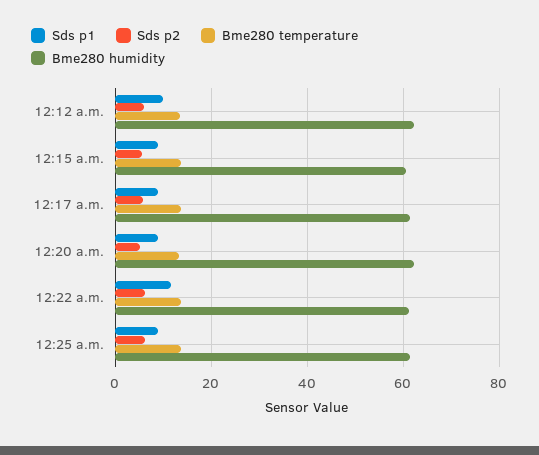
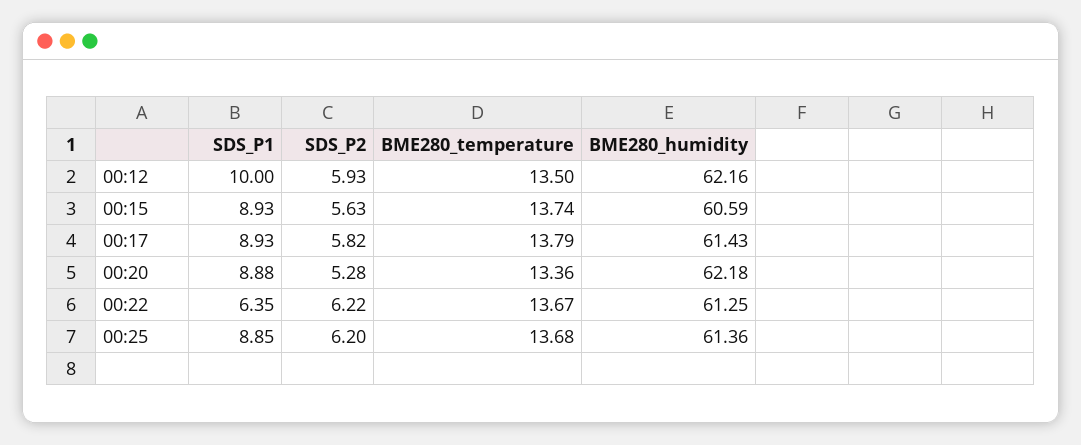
  {
    "Sds p1": {
      "12:12 a.m.": 10,
      "12:15 a.m.": 8.93,
      "12:17 a.m.": 8.93,
      "12:20 a.m.": 8.88,
-     "12:22 a.m.": 12,
+     "12:22 a.m.": 6.35,
      "12:25 a.m.": 8.85
    },
    "Sds p2": {
      "12:12 a.m.": 5.93,
      "12:15 a.m.": 5.63,
      "12:17 a.m.": 5.82,
      "12:20 a.m.": 5.28,
      "12:22 a.m.": 6.22,
      "12:25 a.m.": 6.2
    },
    "Bme280 temperature": {
      "12:12 a.m.": 13.5,
      "12:15 a.m.": 13.74,
      "12:17 a.m.": 13.79,
      "12:20 a.m.": 13.36,
      "12:22 a.m.": 13.67,
      "12:25 a.m.": 13.68
    },
    "Bme280 humidity": {
      "12:12 a.m.": 62.16,
      "12:15 a.m.": 60.59,
      "12:17 a.m.": 61.43,
      "12:20 a.m.": 62.18,
      "12:22 a.m.": 61.25,
      "12:25 a.m.": 61.36
    }
  }

